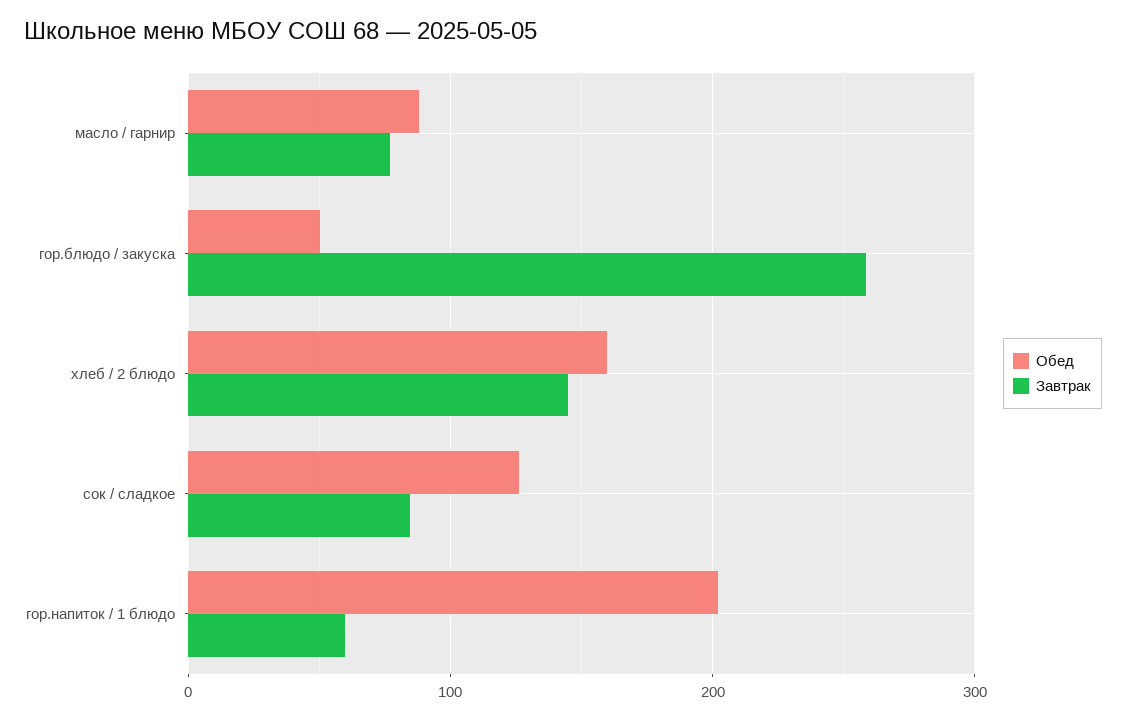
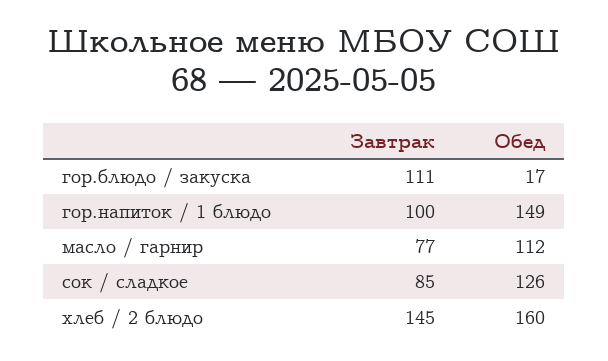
  {
    "Обед": {
-     "масло / гарнир": 90,
+     "масло / гарнир": 112,
-     "гор.блюдо / закуска": 50,
+     "гор.блюдо / закуска": 17,
      "хлеб / 2 блюдо": 160,
      "сок / сладкое": 126,
-     "гор.напиток / 1 блюдо": 200
+     "гор.напиток / 1 блюдо": 149
    },
    "Завтрак": {
      "масло / гарнир": 77,
-     "гор.блюдо / закуска": 260,
+     "гор.блюдо / закуска": 111,
      "хлеб / 2 блюдо": 145,
      "сок / сладкое": 85,
-     "гор.напиток / 1 блюдо": 60
+     "гор.напиток / 1 блюдо": 100
    }
  }

